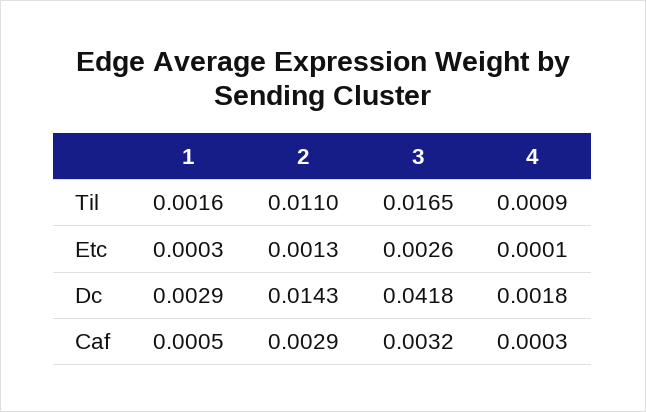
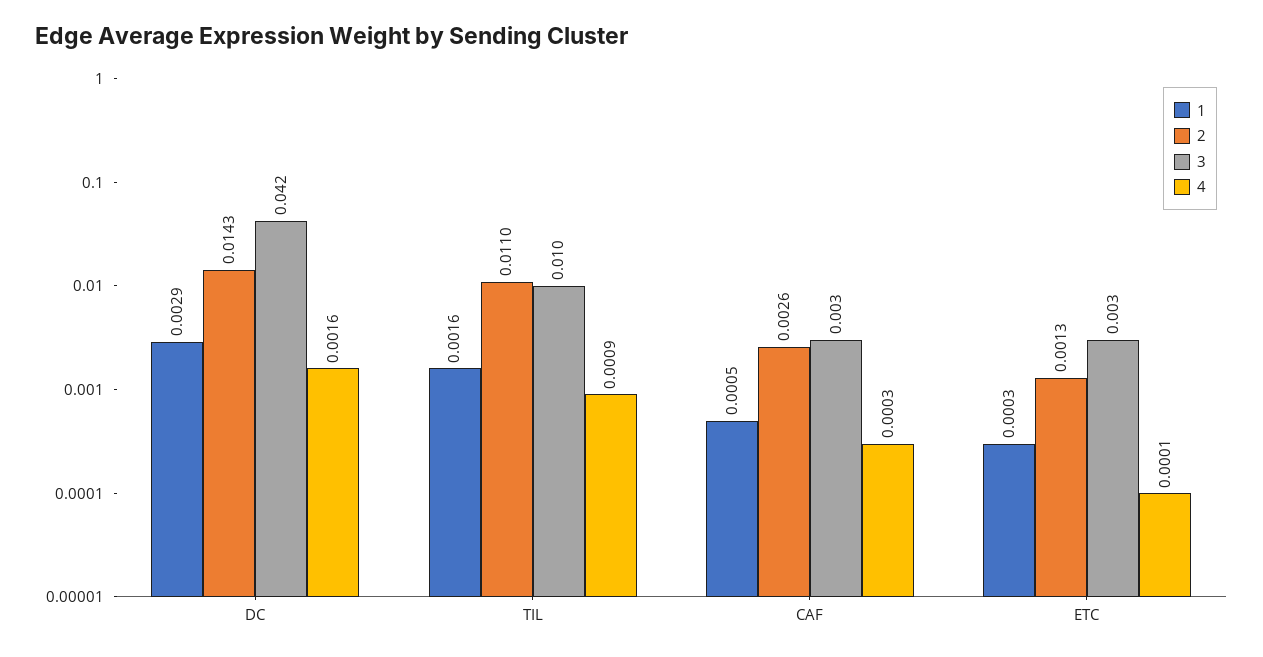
  {
    "1": {
      "Til": 0.0016,
      "Etc": 0.0003,
      "Dc": 0.0029,
      "Caf": 0.0005
    },
    "2": {
      "Til": 0.011,
      "Etc": 0.0013,
      "Dc": 0.0143,
-     "Caf": 0.0029
+     "Caf": 0.0026
    },
    "3": {
-     "Til": 0.0165,
+     "Til": 0.01,
      "Etc": 0.0026,
      "Dc": 0.0418,
      "Caf": 0.0032
    },
    "4": {
      "Til": 0.0009,
      "Etc": 0.0001,
-     "Dc": 0.0018,
+     "Dc": 0.0016,
      "Caf": 0.0003
    }
  }

